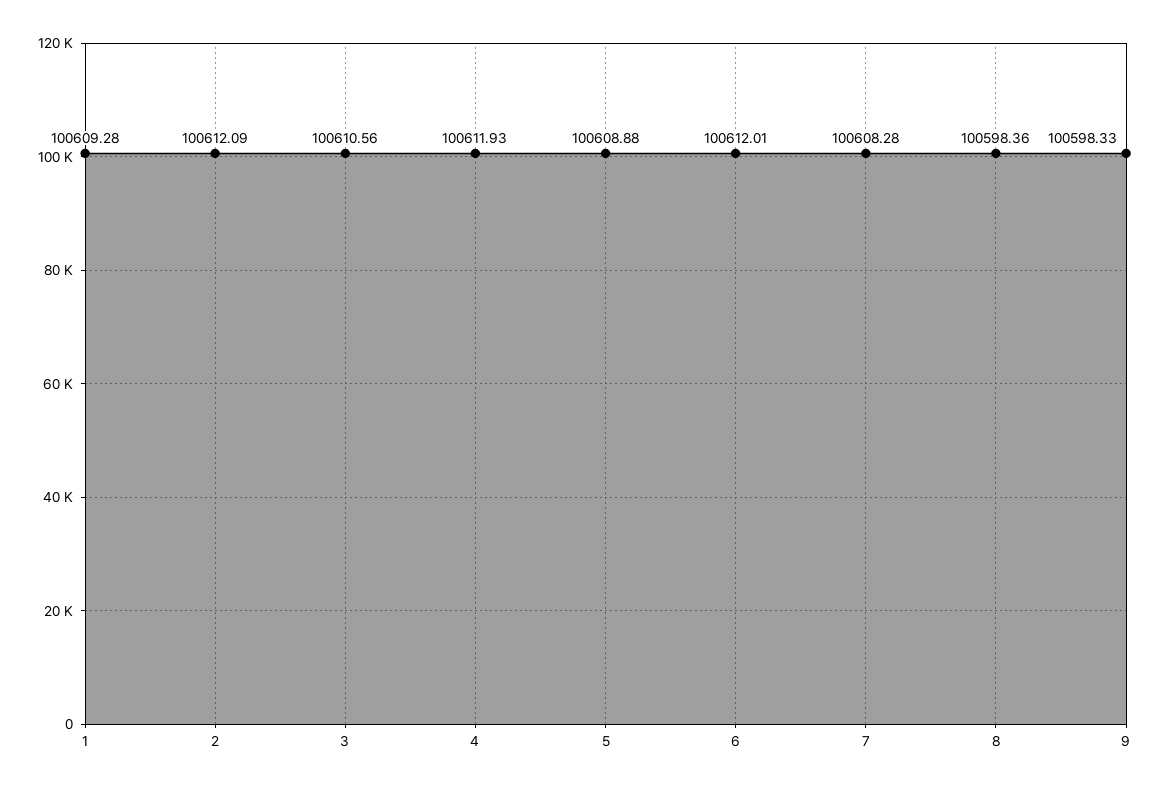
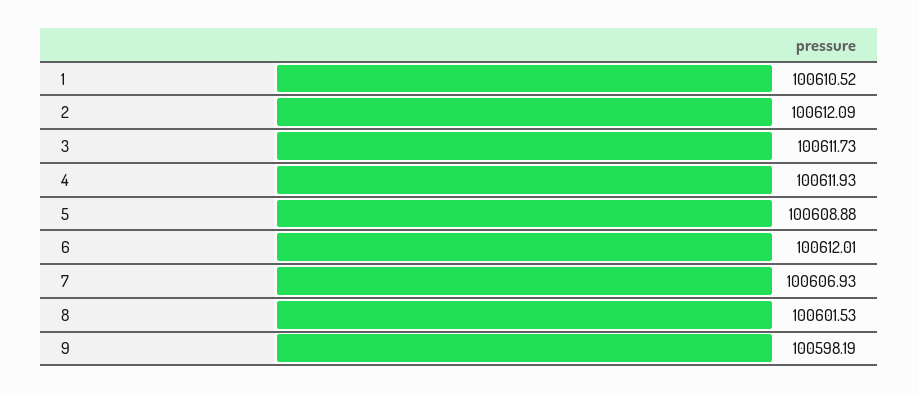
  {
-   "1": 100609.28,
+   "1": 100610.52,
    "2": 100612.09,
-   "3": 100610.56,
+   "3": 100611.73,
    "4": 100611.93,
    "5": 100608.88,
    "6": 100612.01,
-   "7": 100608.28,
+   "7": 100606.93,
-   "8": 100598.36,
+   "8": 100601.53,
-   "9": 100598.33
+   "9": 100598.19
  }

